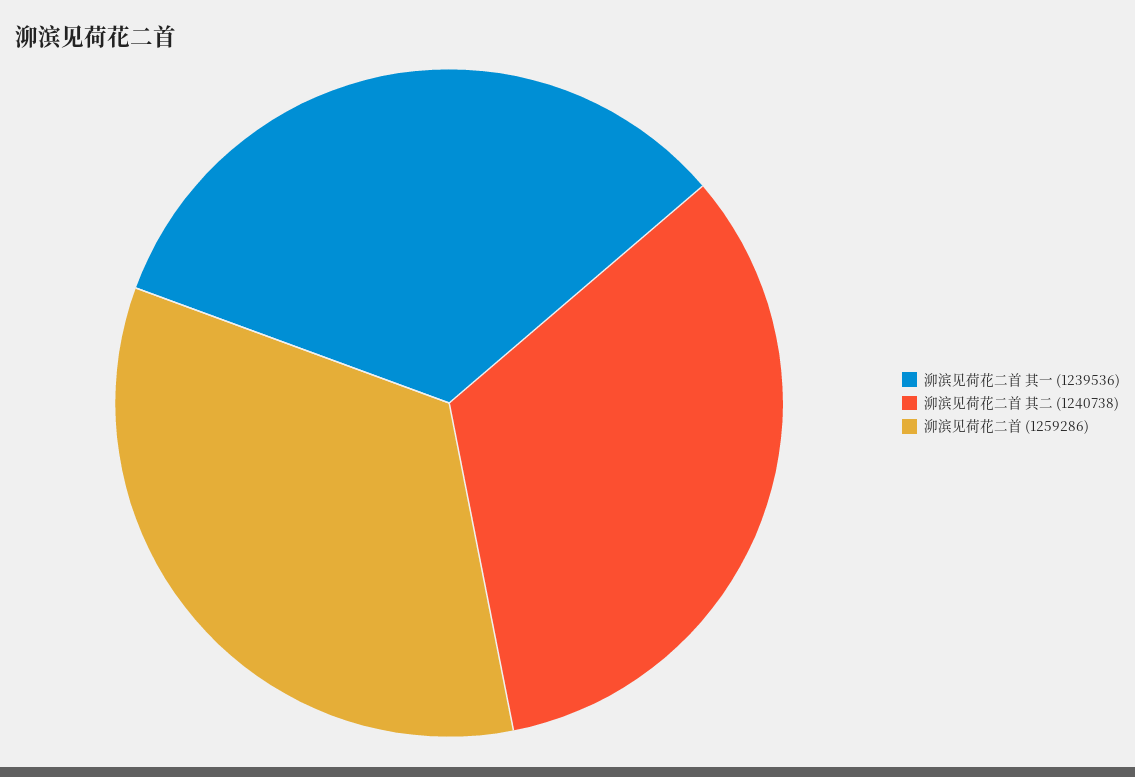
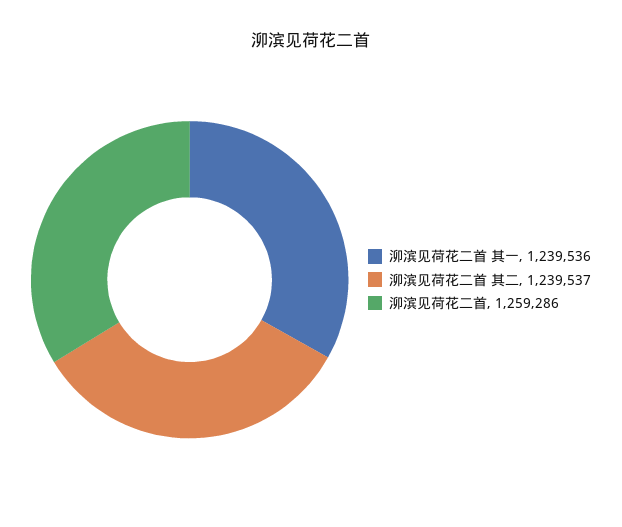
  {
    "泖滨见荷花二首 其一": 1239536,
-   "泖滨见荷花二首 其二": 1240738,
+   "泖滨见荷花二首 其二": 1239537,
    "泖滨见荷花二首": 1259286
  }

